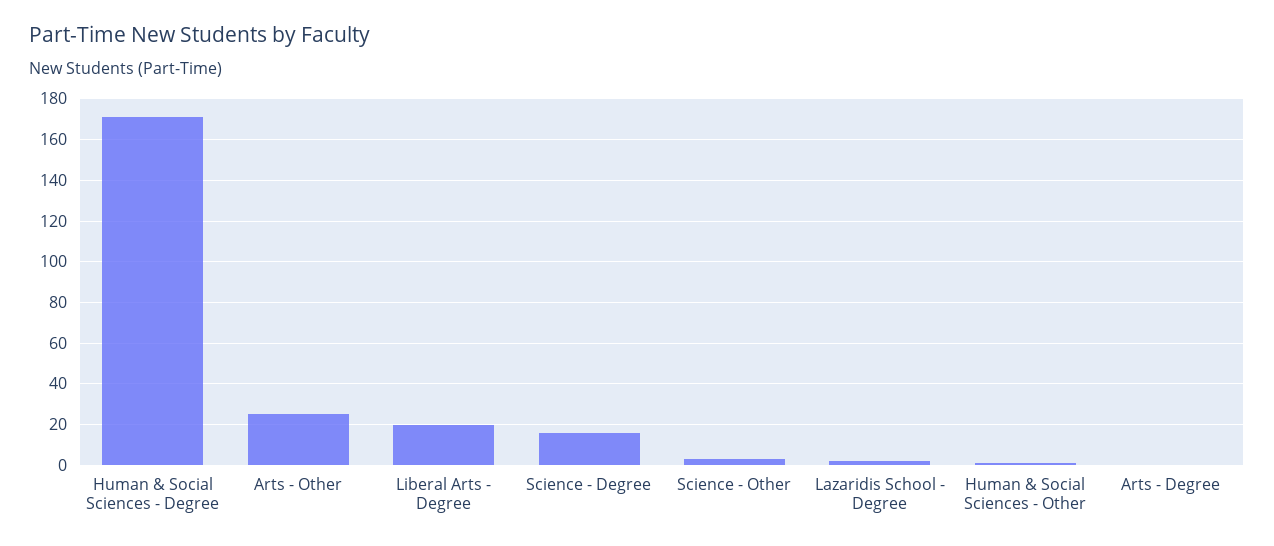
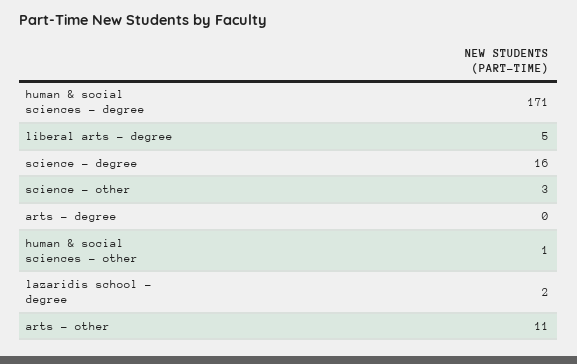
  {
    "Human & Social Sciences - Degree": 171,
-   "Arts - Other": 25,
+   "Arts - Other": 11,
-   "Liberal Arts - Degree": 20,
+   "Liberal Arts - Degree": 5,
    "Science - Degree": 16,
    "Science - Other": 3,
    "Lazaridis School - Degree": 2,
    "Human & Social Sciences - Other": 1,
    "Arts - Degree": 0
  }

